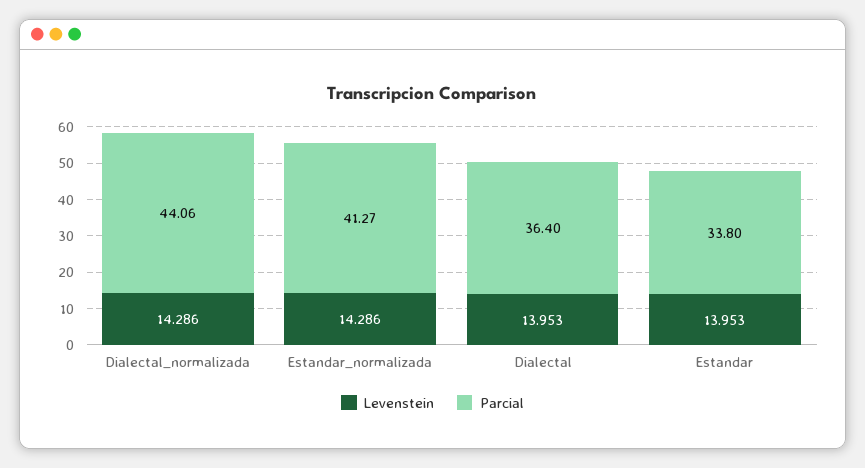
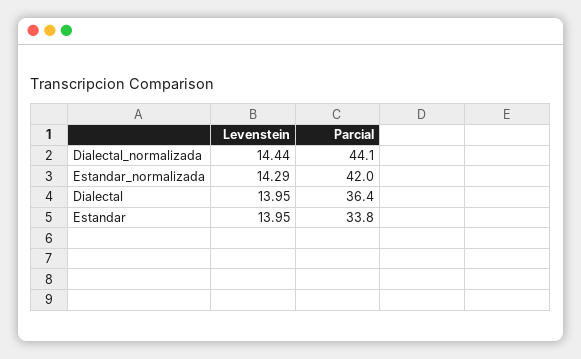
  {
    "Levenstein": {
-     "Dialectal_normalizada": 14.286,
+     "Dialectal_normalizada": 14.44,
      "Estandar_normalizada": 14.286,
      "Dialectal": 13.953,
      "Estandar": 13.953
    },
    "Parcial": {
      "Dialectal_normalizada": 44.06,
-     "Estandar_normalizada": 41.27,
+     "Estandar_normalizada": 42,
      "Dialectal": 36.4,
      "Estandar": 33.8
    }
  }

